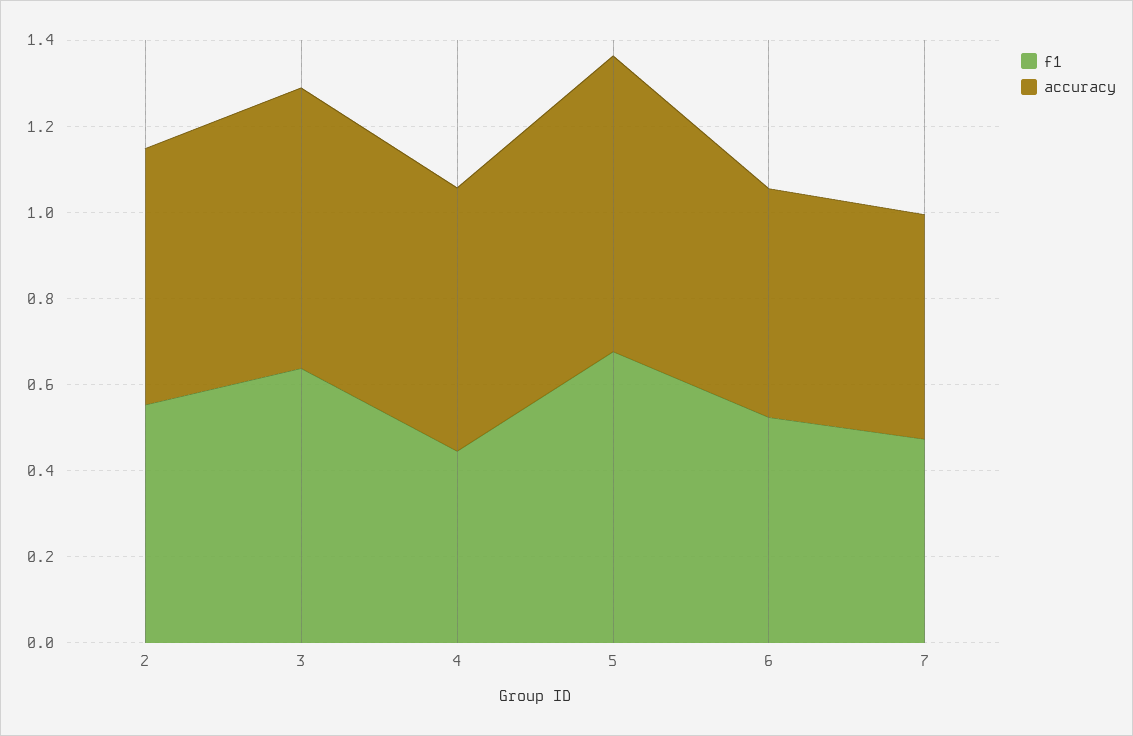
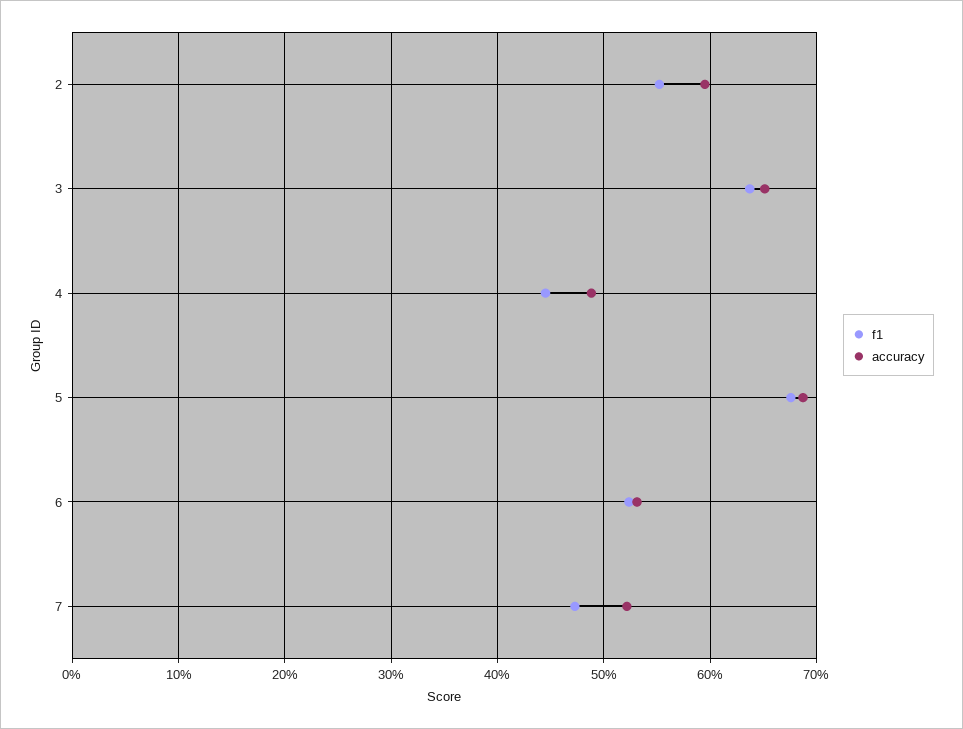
  {
    "f1": {
      "2": 0.55,
      "3": 0.64,
      "4": 0.45,
      "5": 0.68,
      "6": 0.52,
      "7": 0.47
    },
    "accuracy": {
      "2": 0.6,
      "3": 0.65,
-     "4": 0.6,
+     "4": 0.49,
      "5": 0.69,
      "6": 0.53,
      "7": 0.52
    }
  }

